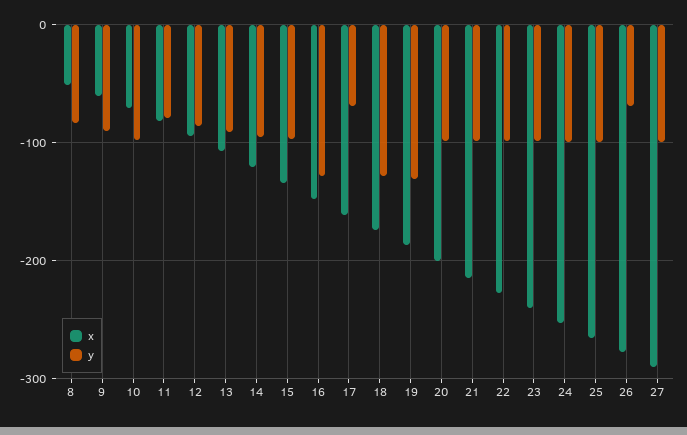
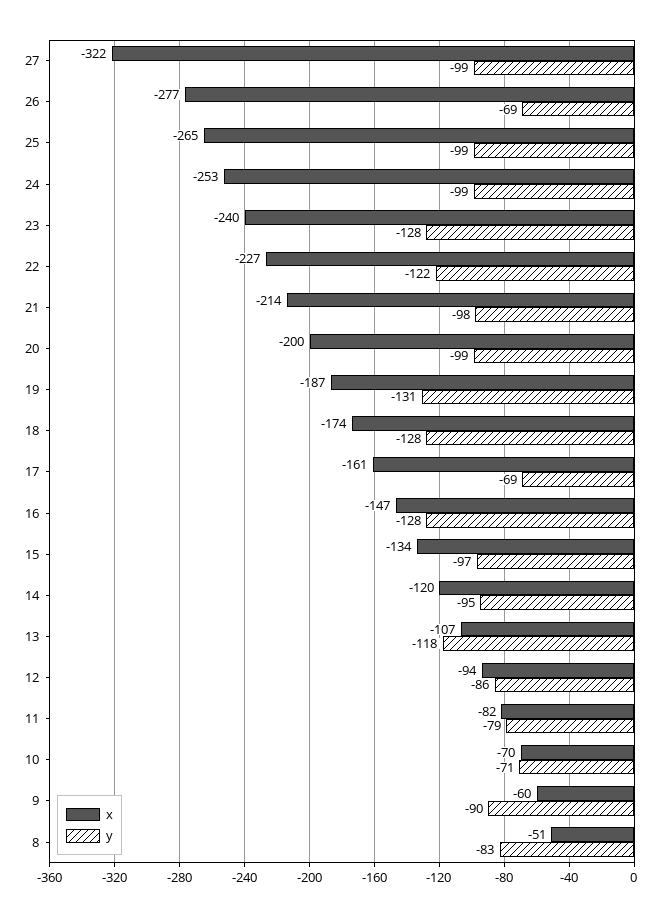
  {
    "x": {
      "8": -51,
      "9": -60,
      "10": -70,
      "11": -82,
      "12": -94,
      "13": -107,
      "14": -120,
      "15": -134,
      "16": -147,
      "17": -161,
      "18": -174,
      "19": -187,
      "20": -200,
      "21": -214,
      "22": -227,
      "23": -240,
      "24": -253,
      "25": -265,
      "26": -277,
-     "27": -290
+     "27": -322
    },
    "y": {
      "8": -83,
      "9": -90,
-     "10": -100,
+     "10": -71,
      "11": -79,
      "12": -86,
-     "13": -90,
+     "13": -118,
      "14": -95,
      "15": -97,
      "16": -128,
      "17": -69,
      "18": -128,
      "19": -131,
      "20": -99,
      "21": -98,
-     "22": -100,
+     "22": -122,
-     "23": -100,
+     "23": -128,
      "24": -99,
      "25": -99,
      "26": -69,
      "27": -99
    }
  }

